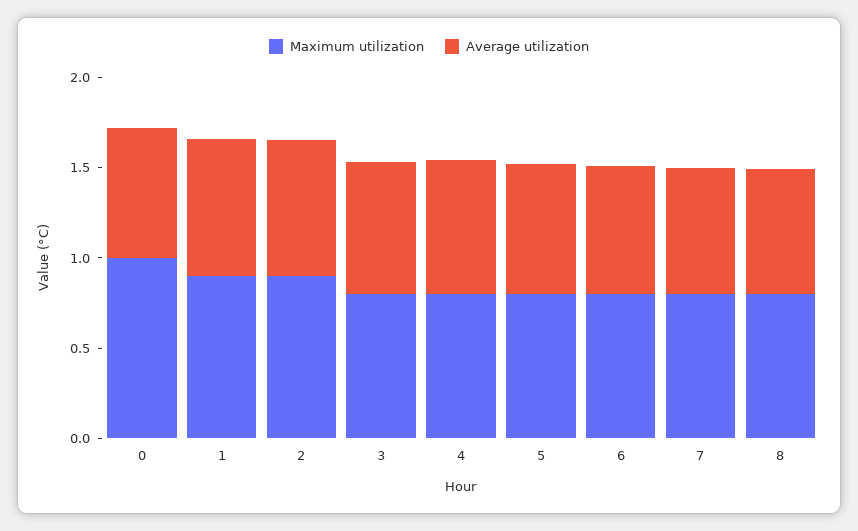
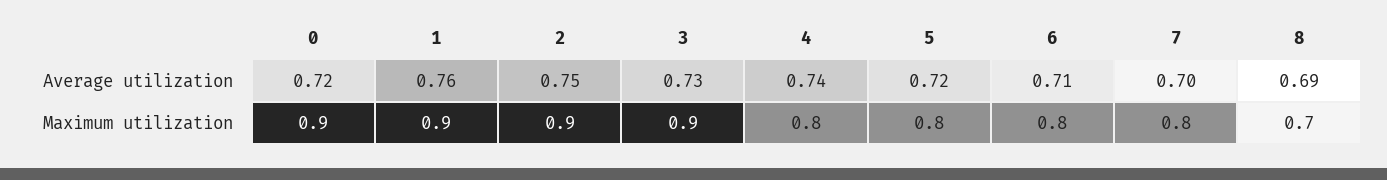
  {
    "Maximum utilization": {
-     "0": 1,
+     "0": 0.9,
      "1": 0.9,
      "2": 0.9,
-     "3": 0.8,
+     "3": 0.9,
      "4": 0.8,
      "5": 0.8,
      "6": 0.8,
      "7": 0.8,
-     "8": 0.8
+     "8": 0.7
    },
    "Average utilization": {
      "0": 0.72,
      "1": 0.76,
      "2": 0.75,
      "3": 0.73,
      "4": 0.74,
      "5": 0.72,
      "6": 0.71,
      "7": 0.7,
      "8": 0.69
    }
  }

